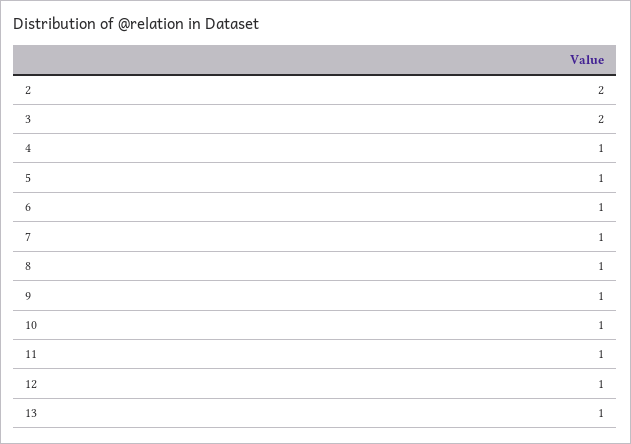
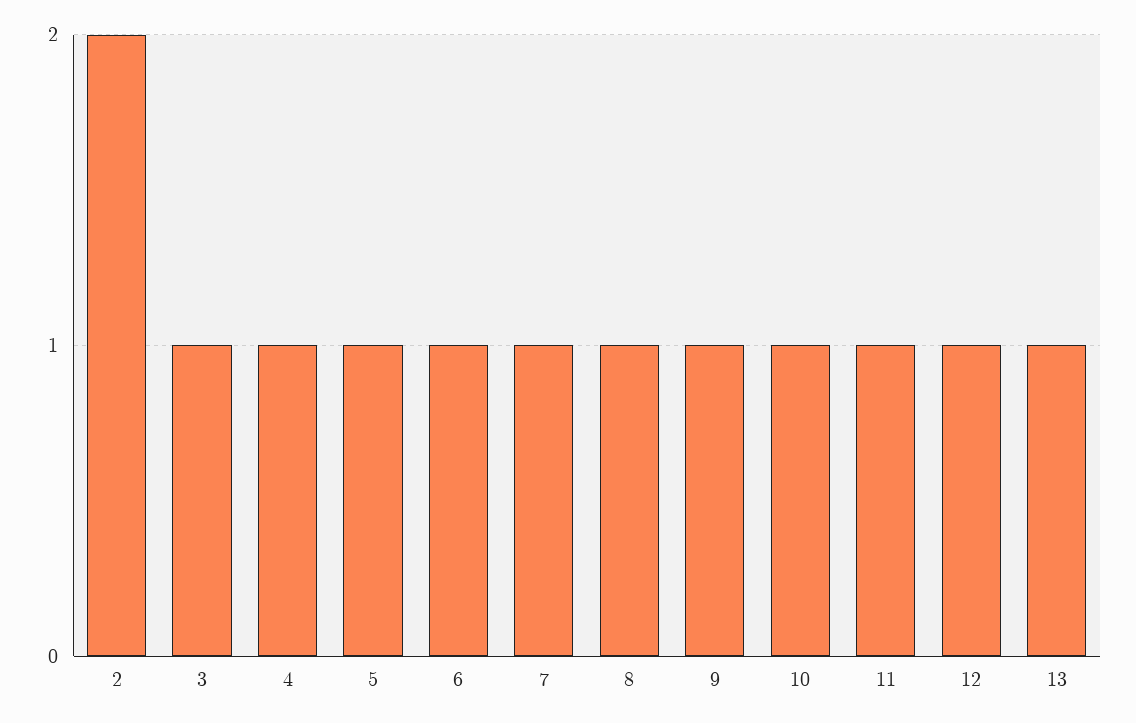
  {
    "2": 2,
-   "3": 2,
+   "3": 1,
    "4": 1,
    "5": 1,
    "6": 1,
    "7": 1,
    "8": 1,
    "9": 1,
    "10": 1,
    "11": 1,
    "12": 1,
    "13": 1
  }

